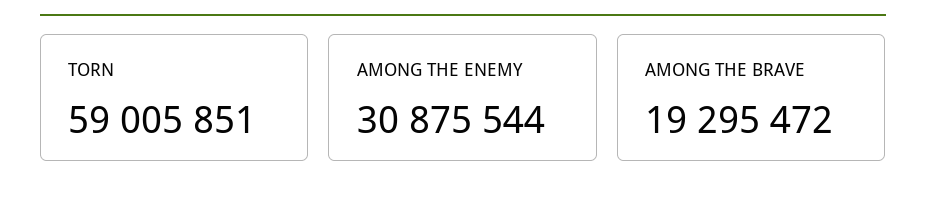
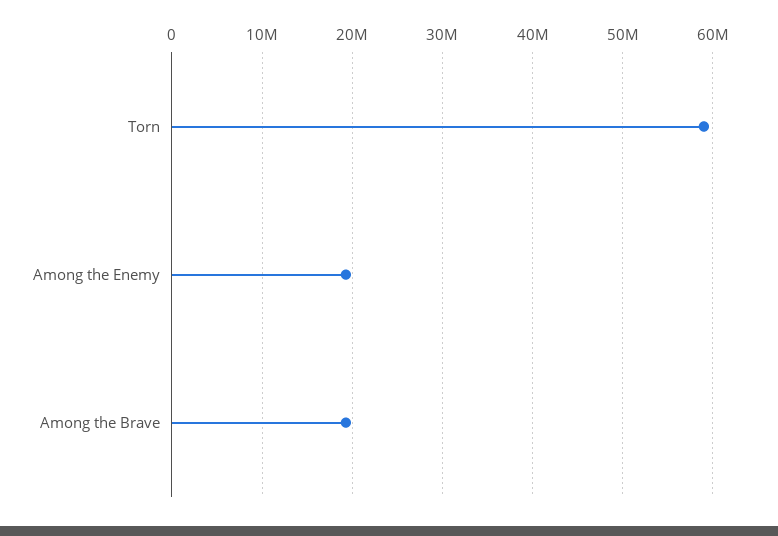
  {
    "TORN": 59005851,
-   "AMONG THE ENEMY": 30875544,
+   "AMONG THE ENEMY": 19000000,
    "AMONG THE BRAVE": 19295472
  }

